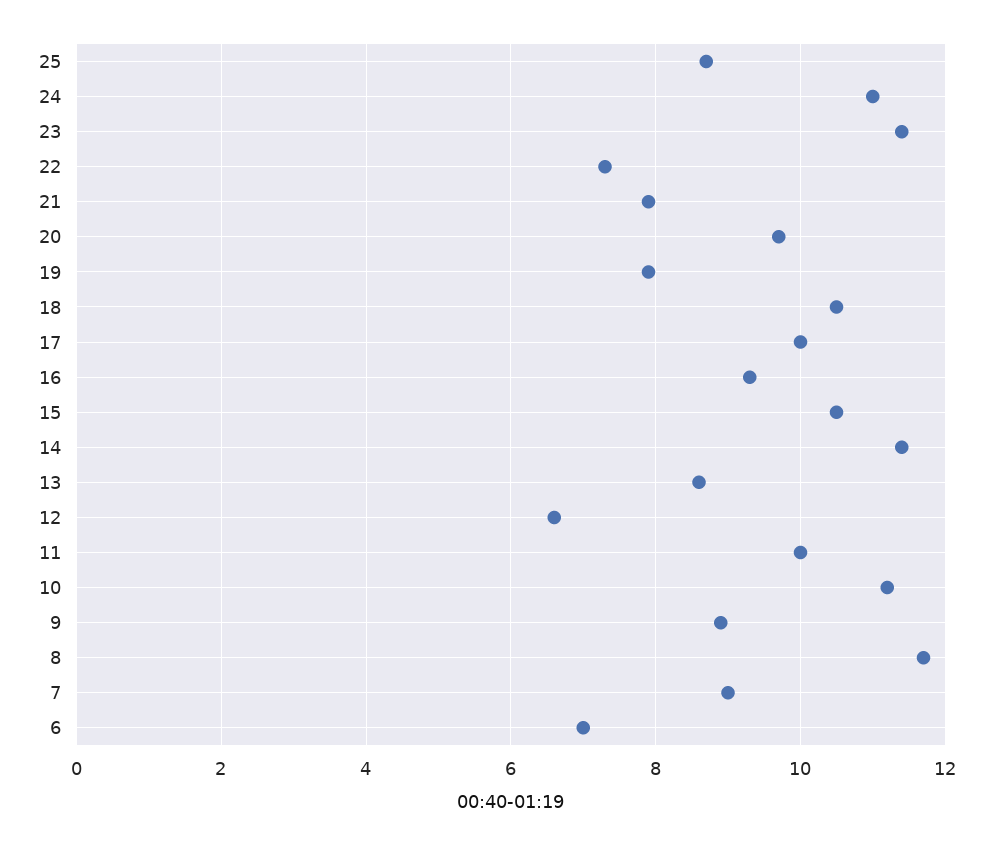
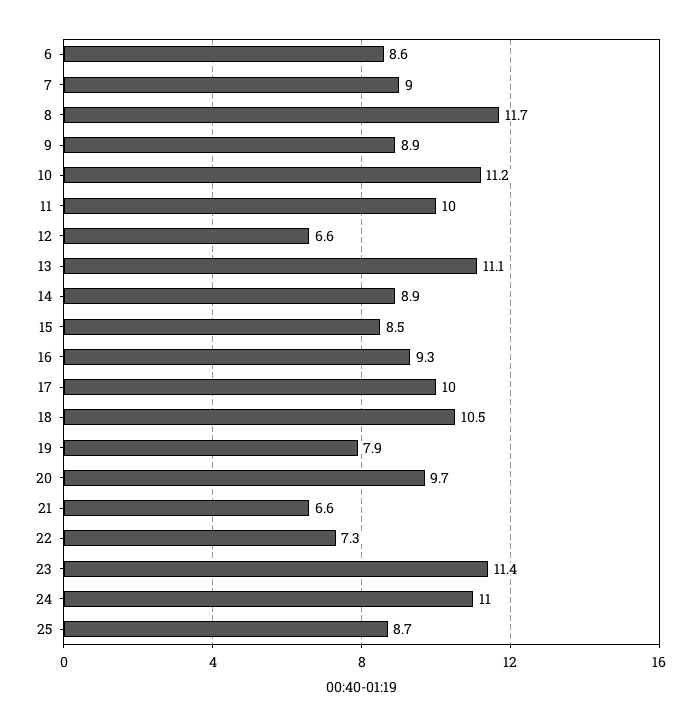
  {
    "25": 8.7,
    "24": 11,
    "23": 11.4,
    "22": 7.3,
-   "21": 8,
+   "21": 6.6,
    "20": 9.7,
    "19": 7.9,
    "18": 10.5,
    "17": 10,
    "16": 9.3,
-   "15": 10.5,
+   "15": 8.5,
-   "14": 11.5,
+   "14": 8.9,
-   "13": 8.5,
+   "13": 11.1,
    "12": 6.6,
    "11": 10,
    "10": 11.2,
    "9": 8.9,
    "8": 11.7,
    "7": 9,
-   "6": 7
+   "6": 8.6
  }

